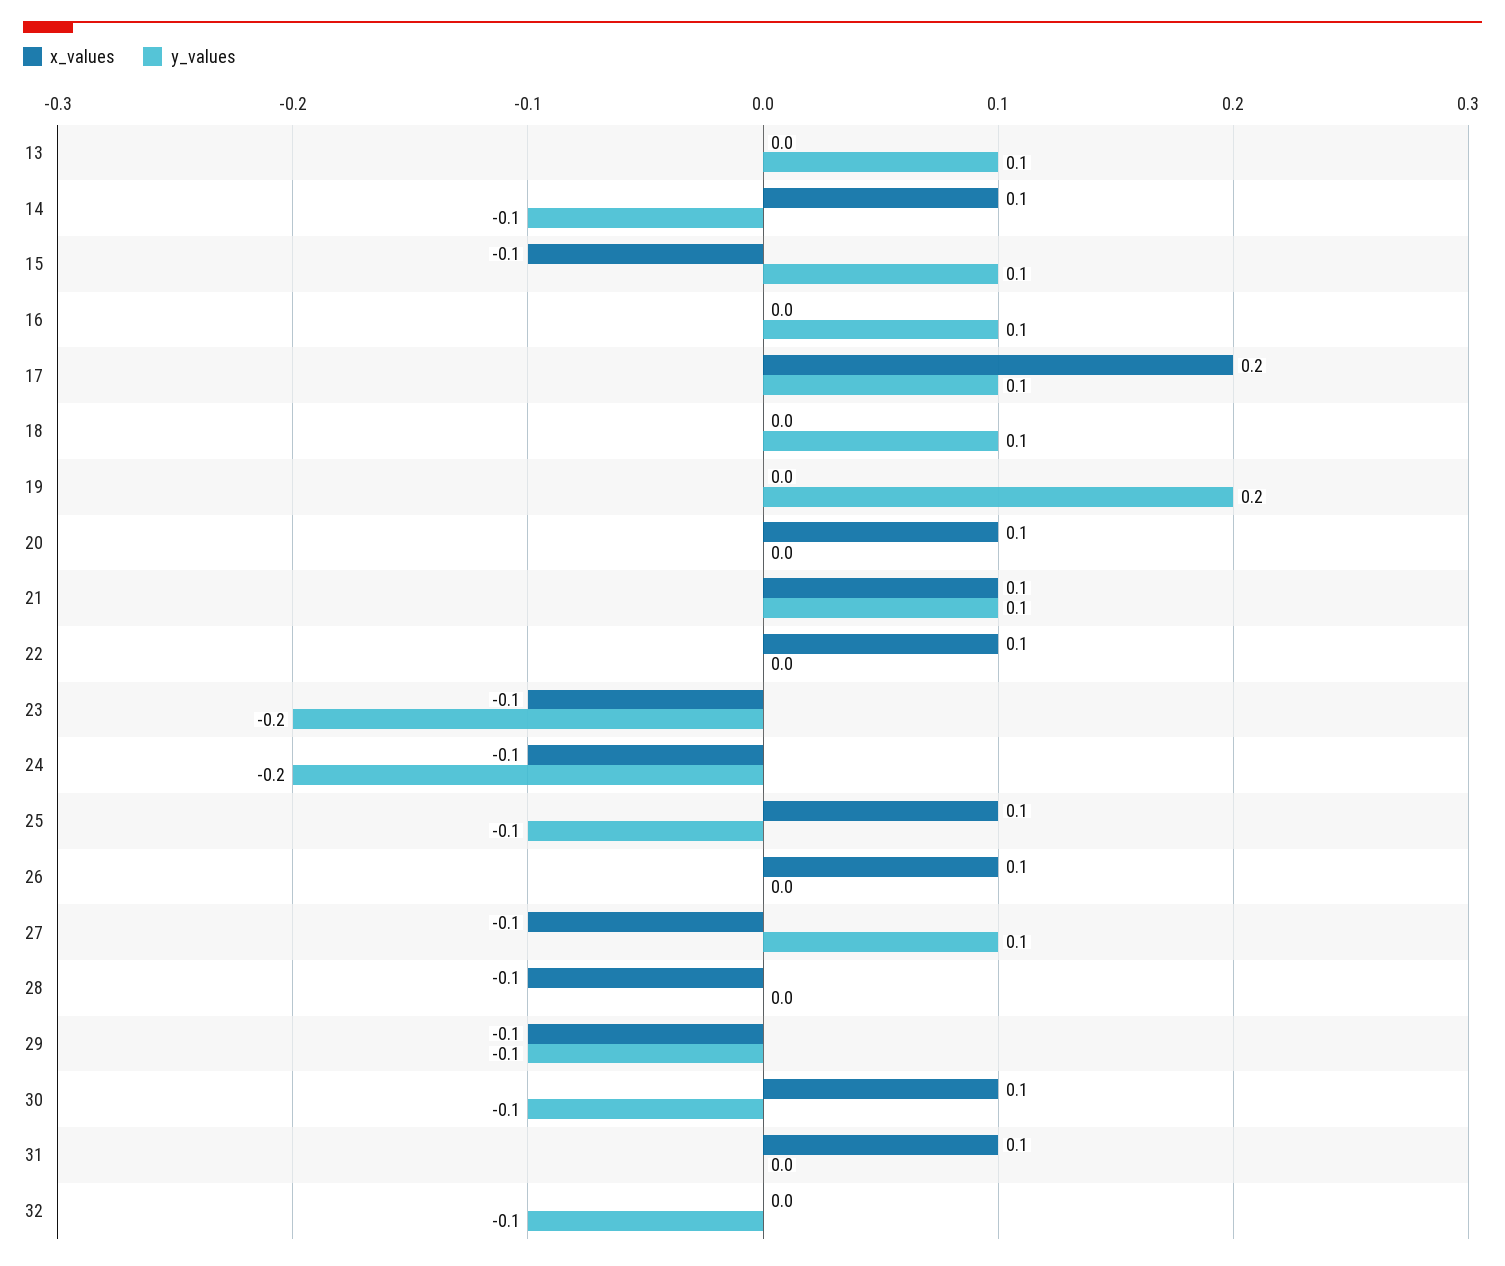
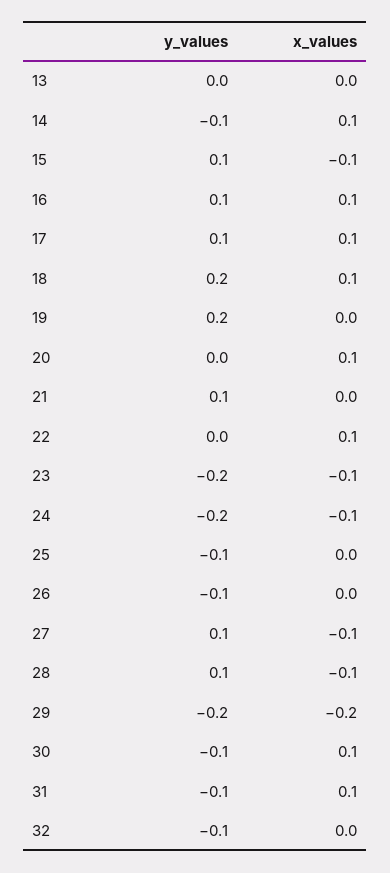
  {
    "x_values": {
      "13": 0,
      "14": 0.1,
      "15": -0.1,
-     "16": 0,
+     "16": 0.1,
-     "17": 0.2,
+     "17": 0.1,
-     "18": 0,
+     "18": 0.1,
      "19": 0,
      "20": 0.1,
-     "21": 0.1,
+     "21": 0,
      "22": 0.1,
      "23": -0.1,
      "24": -0.1,
-     "25": 0.1,
+     "25": 0,
-     "26": 0.1,
+     "26": 0,
      "27": -0.1,
      "28": -0.1,
-     "29": -0.1,
+     "29": -0.2,
      "30": 0.1,
      "31": 0.1,
      "32": 0
    },
    "y_values": {
-     "13": 0.1,
+     "13": 0,
      "14": -0.1,
      "15": 0.1,
      "16": 0.1,
      "17": 0.1,
-     "18": 0.1,
+     "18": 0.2,
      "19": 0.2,
      "20": 0,
      "21": 0.1,
      "22": 0,
      "23": -0.2,
      "24": -0.2,
      "25": -0.1,
-     "26": 0,
+     "26": -0.1,
      "27": 0.1,
-     "28": 0,
+     "28": 0.1,
-     "29": -0.1,
+     "29": -0.2,
      "30": -0.1,
-     "31": 0,
+     "31": -0.1,
      "32": -0.1
    }
  }

